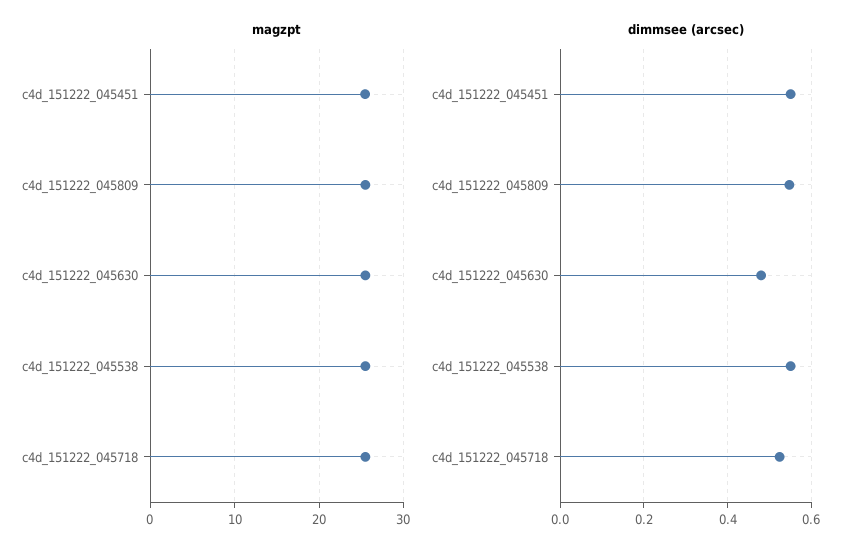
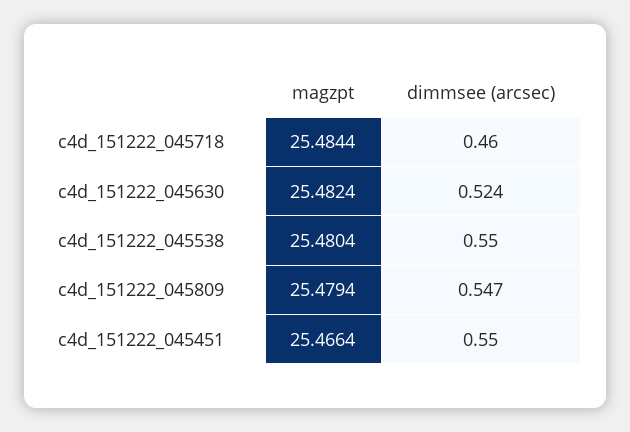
  {
    "magzpt": {
      "c4d_151222_045451": 25.4664,
      "c4d_151222_045809": 25.4794,
      "c4d_151222_045630": 25.4824,
      "c4d_151222_045538": 25.4804,
      "c4d_151222_045718": 25.4844
    },
    "dimmsee (arcsec)": {
      "c4d_151222_045451": 0.55,
      "c4d_151222_045809": 0.547,
-     "c4d_151222_045630": 0.48,
+     "c4d_151222_045630": 0.524,
      "c4d_151222_045538": 0.55,
-     "c4d_151222_045718": 0.52
+     "c4d_151222_045718": 0.46
    }
  }

